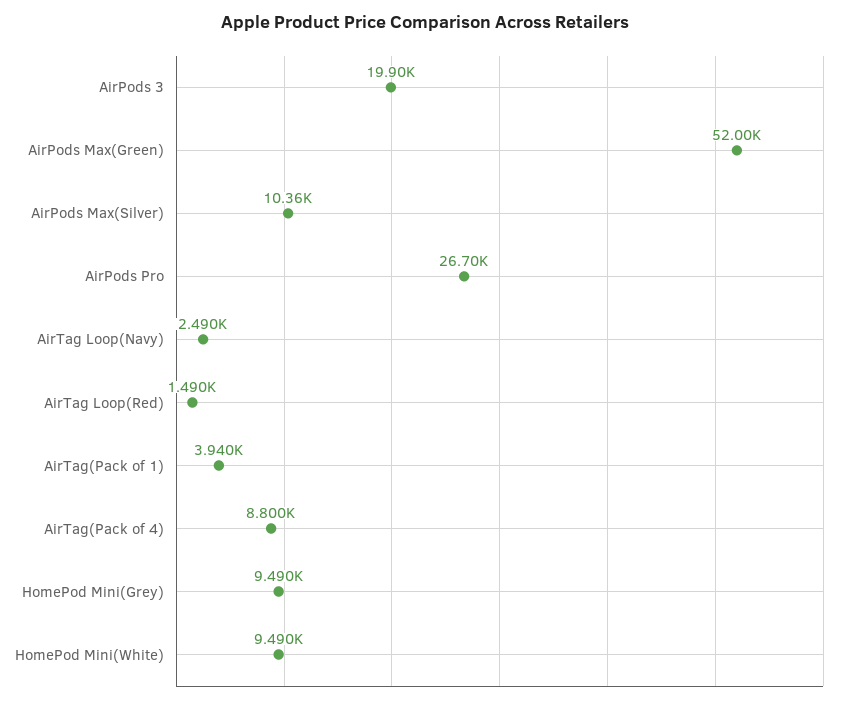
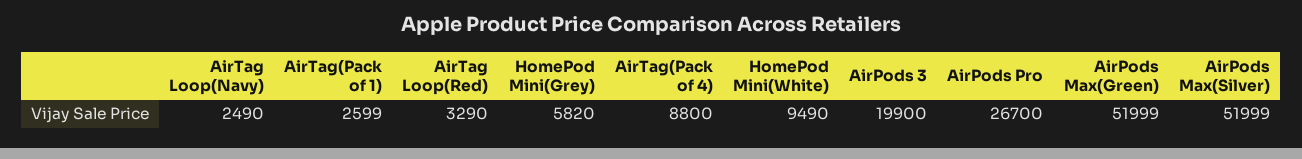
  {
    "AirPods 3": 19900,
    "AirPods Max(Green)": 51999,
-   "AirPods Max(Silver)": 10360,
+   "AirPods Max(Silver)": 51999,
    "AirPods Pro": 26700,
    "AirTag Loop(Navy)": 2490,
-   "AirTag Loop(Red)": 1490,
+   "AirTag Loop(Red)": 3290,
-   "AirTag(Pack of 1)": 3940,
+   "AirTag(Pack of 1)": 2599,
    "AirTag(Pack of 4)": 8800,
-   "HomePod Mini(Grey)": 9490,
+   "HomePod Mini(Grey)": 5820,
    "HomePod Mini(White)": 9490
  }

